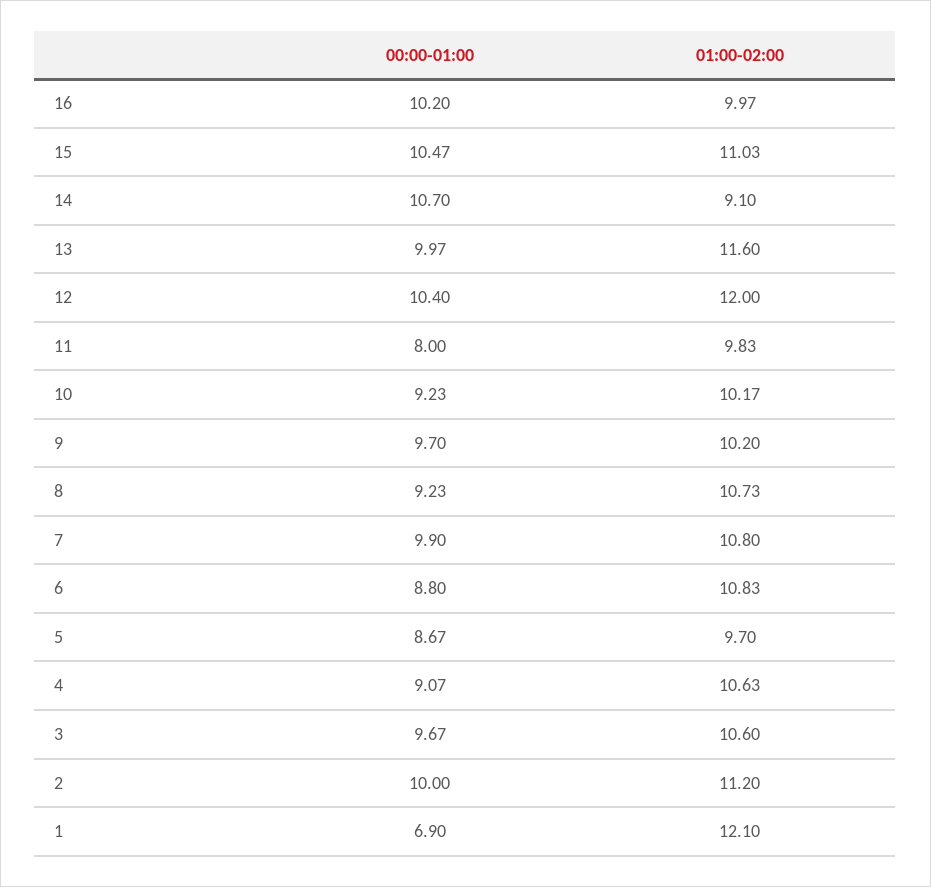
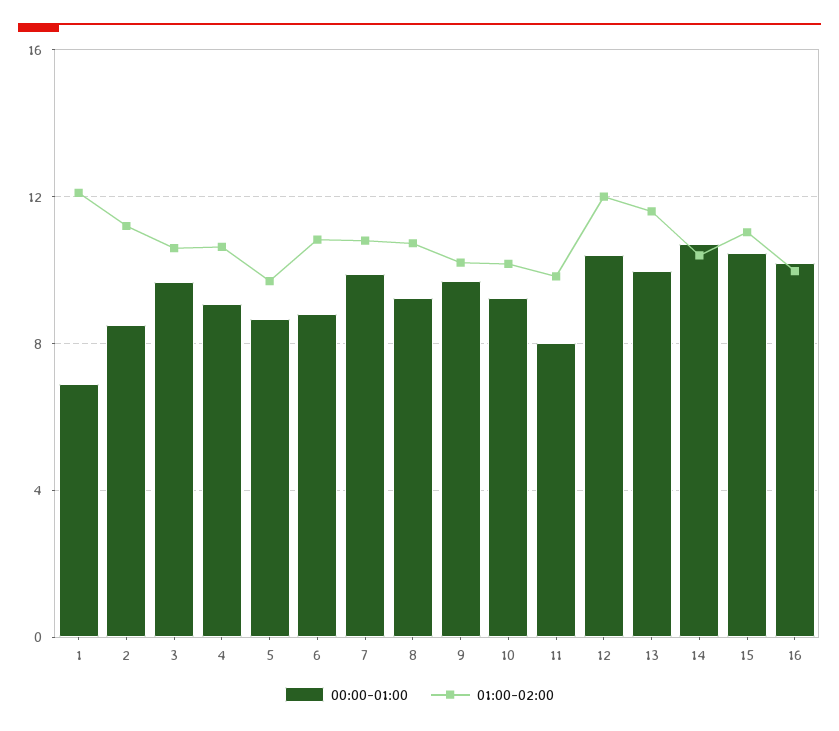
  {
    "00:00-01:00": {
      "16": 10.2,
      "15": 10.47,
      "14": 10.7,
      "13": 9.97,
      "12": 10.4,
      "11": 8,
      "10": 9.23,
      "9": 9.7,
      "8": 9.23,
      "7": 9.9,
      "6": 8.8,
      "5": 8.67,
      "4": 9.07,
      "3": 9.67,
-     "2": 10,
+     "2": 8.5,
      "1": 6.9
    },
    "01:00-02:00": {
      "16": 9.97,
      "15": 11.03,
-     "14": 9.1,
+     "14": 10.5,
      "13": 11.6,
      "12": 12,
      "11": 9.83,
      "10": 10.17,
      "9": 10.2,
      "8": 10.73,
      "7": 10.8,
      "6": 10.83,
      "5": 9.7,
      "4": 10.63,
      "3": 10.6,
      "2": 11.2,
      "1": 12.1
    }
  }

